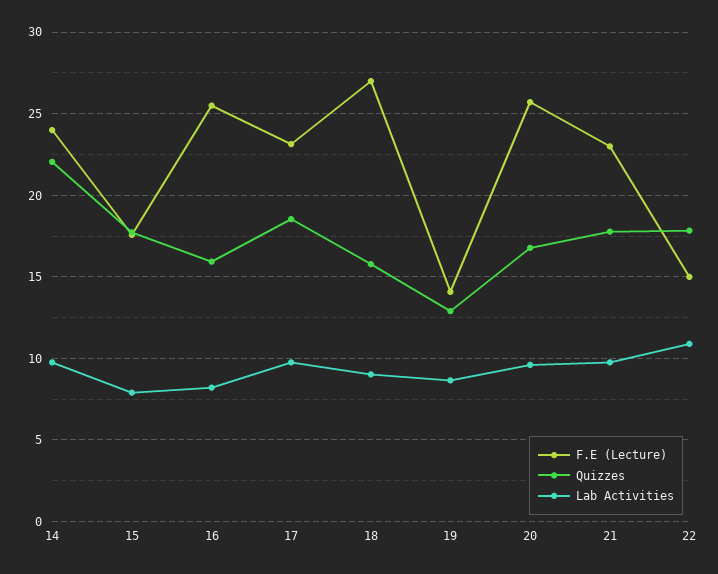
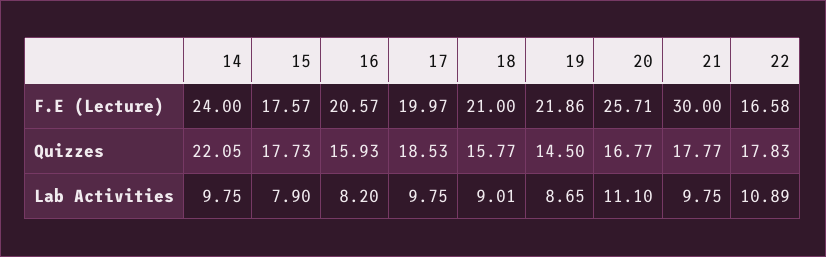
  {
    "F.E (Lecture)": {
      "14": 24,
      "15": 17.57,
-     "16": 25.5,
+     "16": 20.57,
-     "17": 23,
+     "17": 19.97,
-     "18": 27,
+     "18": 21,
-     "19": 14,
+     "19": 21.86,
      "20": 25.71,
-     "21": 23,
+     "21": 30,
-     "22": 15
+     "22": 16.58
    },
    "Quizzes": {
      "14": 22.05,
      "15": 17.73,
      "16": 15.93,
      "17": 18.53,
      "18": 15.77,
-     "19": 13,
+     "19": 14.5,
      "20": 16.77,
      "21": 17.77,
      "22": 17.83
    },
    "Lab Activities": {
      "14": 9.75,
      "15": 7.9,
      "16": 8.2,
      "17": 9.75,
      "18": 9.01,
      "19": 8.65,
-     "20": 9.5,
+     "20": 11.1,
      "21": 9.75,
      "22": 10.89
    }
  }

